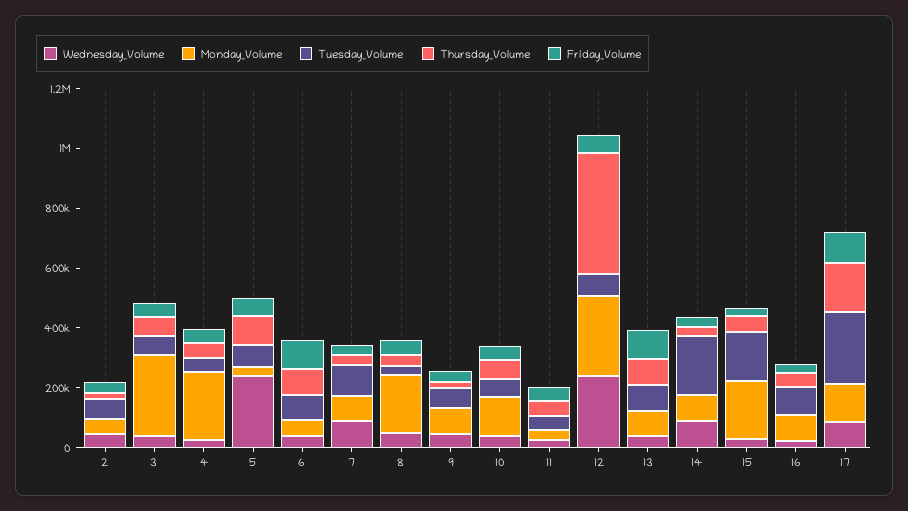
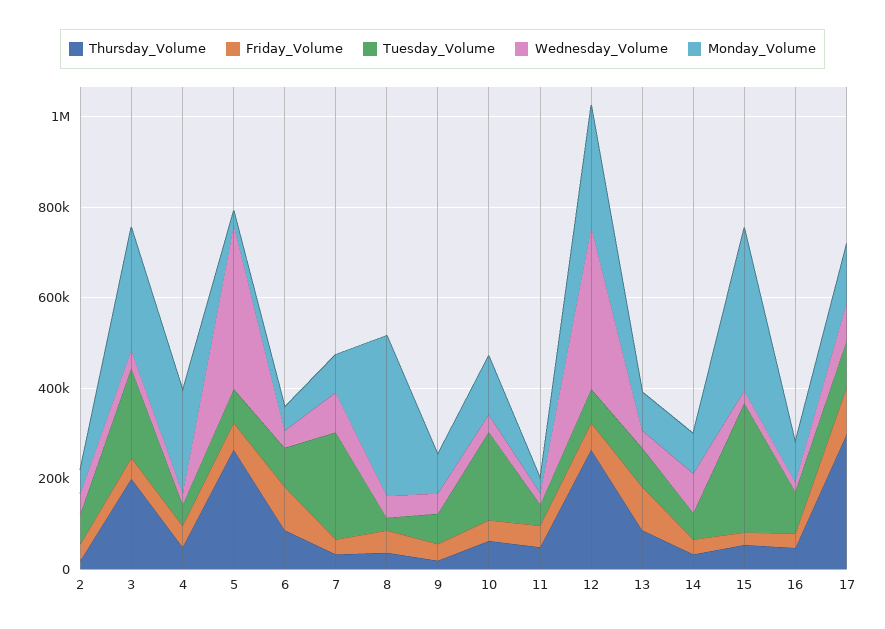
  {
    "Wednesday_Volume": {
      "2": 50000,
      "3": 50000,
      "4": 0,
-     "5": 250000,
+     "5": 350000,
      "6": 50000,
      "7": 100000,
      "8": 50000,
      "9": 50000,
      "10": 50000,
      "11": 0,
-     "12": 250000,
+     "12": 350000,
      "13": 50000,
      "14": 100000,
      "15": 50000,
      "16": 0,
      "17": 100000
    },
    "Monday_Volume": {
      "2": 50000,
      "3": 250000,
      "4": 250000,
      "5": 50000,
      "6": 50000,
      "7": 100000,
-     "8": 200000,
+     "8": 350000,
      "9": 100000,
      "10": 150000,
      "11": 50000,
      "12": 250000,
      "13": 100000,
      "14": 100000,
-     "15": 200000,
+     "15": 350000,
      "16": 100000,
      "17": 150000
    },
    "Tuesday_Volume": {
      "2": 50000,
-     "3": 50000,
+     "3": 200000,
      "4": 50000,
      "5": 50000,
      "6": 100000,
-     "7": 100000,
+     "7": 250000,
      "8": 50000,
      "9": 50000,
-     "10": 50000,
+     "10": 200000,
      "11": 50000,
      "12": 50000,
      "13": 100000,
-     "14": 200000,
+     "14": 50000,
-     "15": 150000,
+     "15": 300000,
      "16": 100000,
-     "17": 250000
+     "17": 100000
    },
    "Thursday_Volume": {
      "2": 0,
-     "3": 50000,
+     "3": 200000,
      "4": 50000,
-     "5": 100000,
+     "5": 250000,
      "6": 100000,
      "7": 50000,
      "8": 50000,
      "9": 0,
      "10": 50000,
      "11": 50000,
-     "12": 400000,
+     "12": 250000,
      "13": 100000,
      "14": 50000,
      "15": 50000,
      "16": 50000,
-     "17": 150000
+     "17": 300000
    },
    "Friday_Volume": {
      "2": 50000,
      "3": 50000,
      "4": 50000,
      "5": 50000,
      "6": 100000,
      "7": 50000,
      "8": 50000,
      "9": 50000,
      "10": 50000,
      "11": 50000,
      "12": 50000,
      "13": 100000,
      "14": 50000,
      "15": 50000,
      "16": 50000,
      "17": 100000
    }
  }

